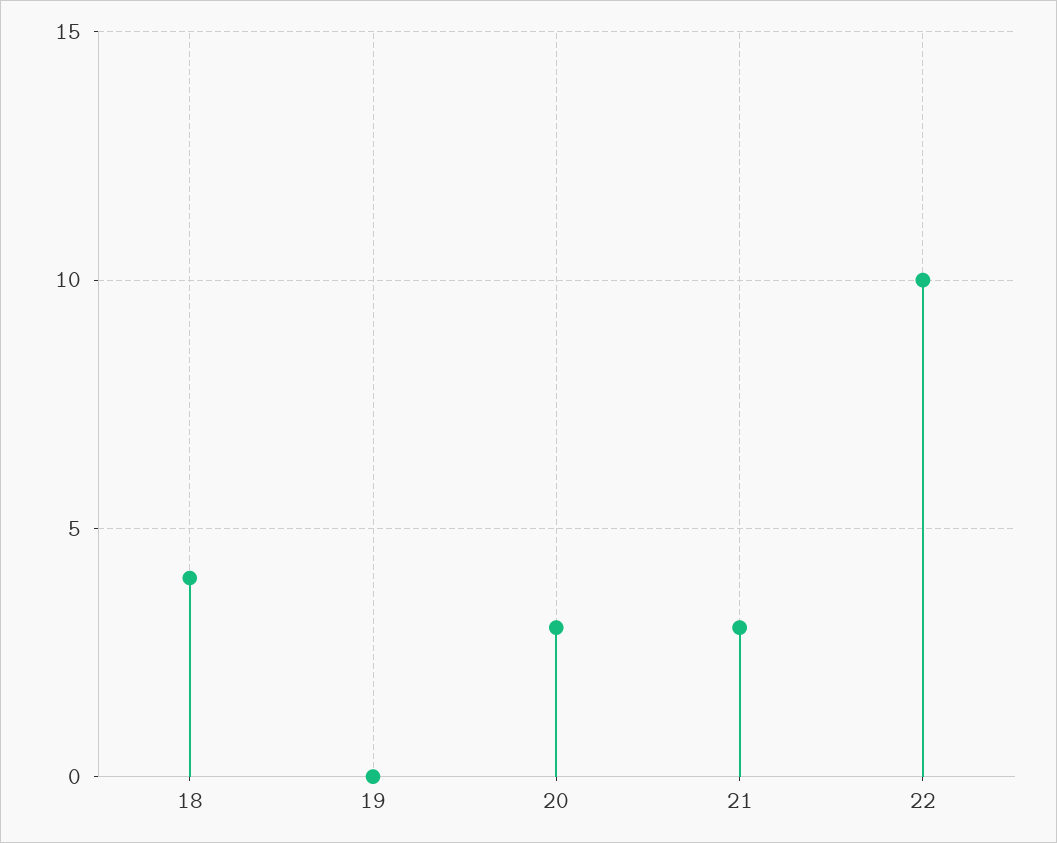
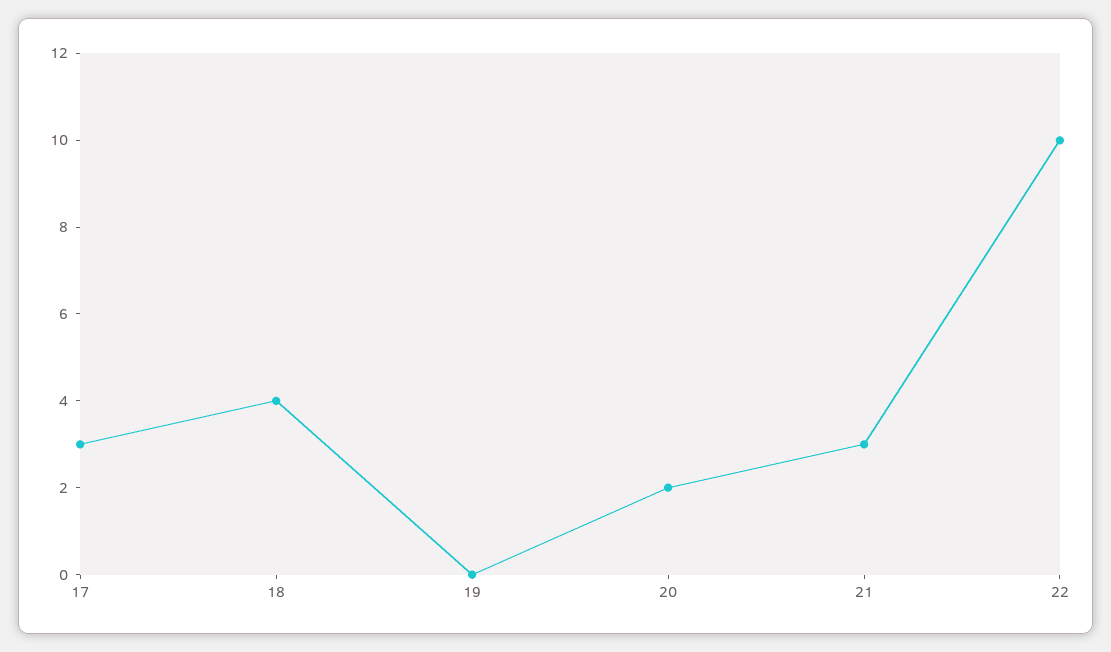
  {
    "18": 4,
    "19": 0,
-   "20": 3,
+   "20": 2,
    "21": 3,
-   "22": 10
+   "22": 10,
+   "17": 3
  }

